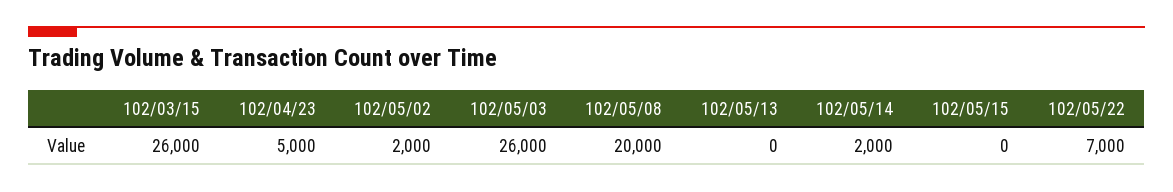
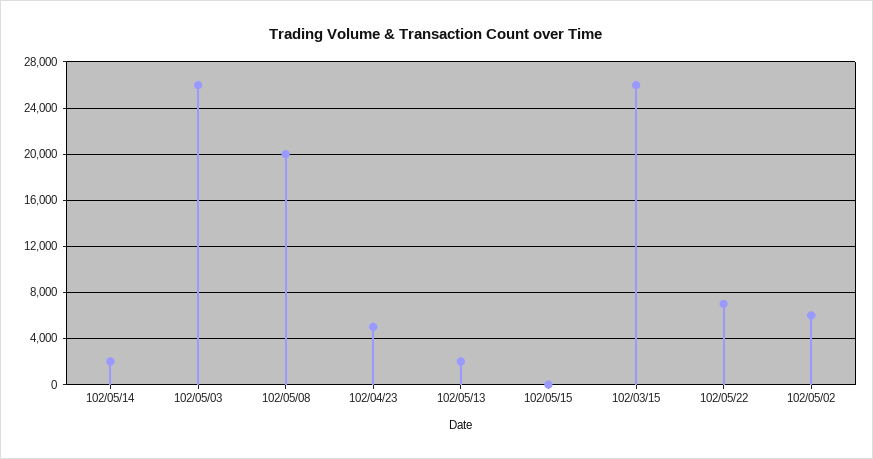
  {
    "102/03/15": 26000,
    "102/04/23": 5000,
-   "102/05/02": 2000,
+   "102/05/02": 6000,
    "102/05/03": 26000,
    "102/05/08": 20000,
-   "102/05/13": 0,
+   "102/05/13": 2000,
    "102/05/14": 2000,
    "102/05/15": 0,
    "102/05/22": 7000
  }

